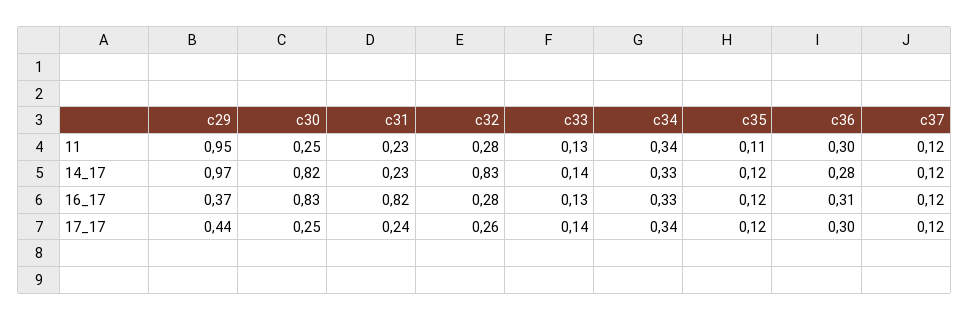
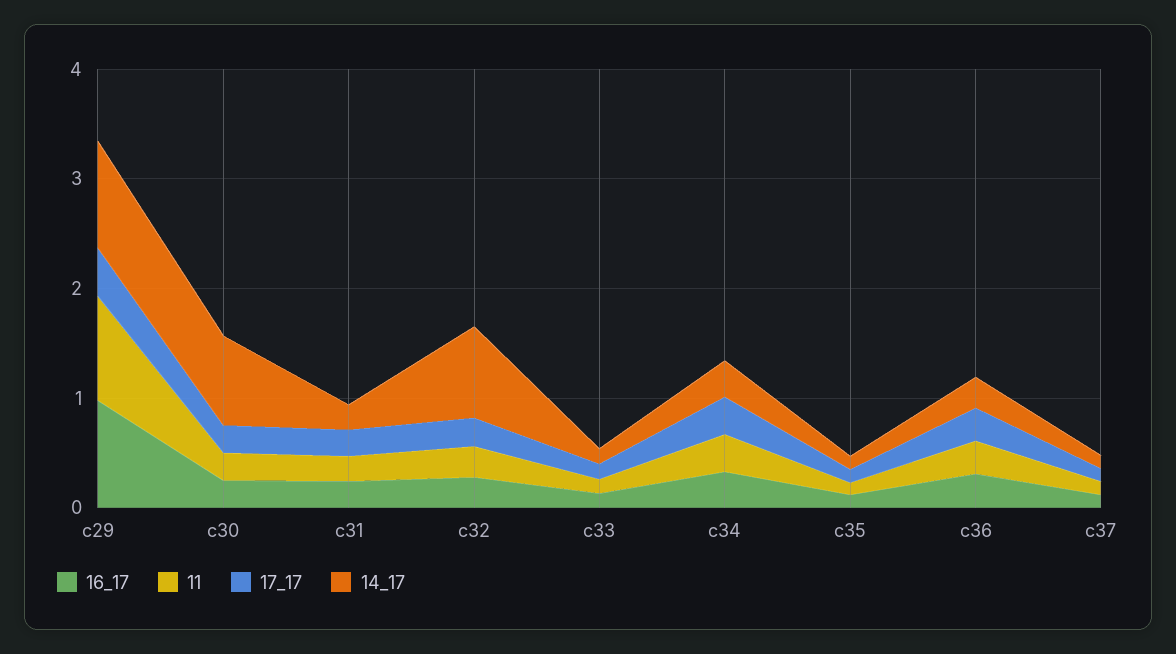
  {
    "11": {
      "c29": 0.95,
      "c30": 0.25,
      "c31": 0.23,
      "c32": 0.28,
      "c33": 0.13,
      "c34": 0.34,
      "c35": 0.11,
      "c36": 0.3,
      "c37": 0.12
    },
    "14_17": {
      "c29": 0.97,
      "c30": 0.82,
      "c31": 0.23,
      "c32": 0.83,
      "c33": 0.14,
      "c34": 0.33,
      "c35": 0.12,
      "c36": 0.28,
      "c37": 0.12
    },
    "16_17": {
-     "c29": 0.37,
+     "c29": 1,
-     "c30": 0.83,
+     "c30": 0.2,
-     "c31": 0.82,
+     "c31": 0.2,
      "c32": 0.28,
      "c33": 0.13,
      "c34": 0.33,
      "c35": 0.12,
      "c36": 0.31,
      "c37": 0.12
    },
    "17_17": {
      "c29": 0.44,
      "c30": 0.25,
      "c31": 0.24,
      "c32": 0.26,
      "c33": 0.14,
      "c34": 0.34,
      "c35": 0.12,
      "c36": 0.3,
      "c37": 0.12
    }
  }

